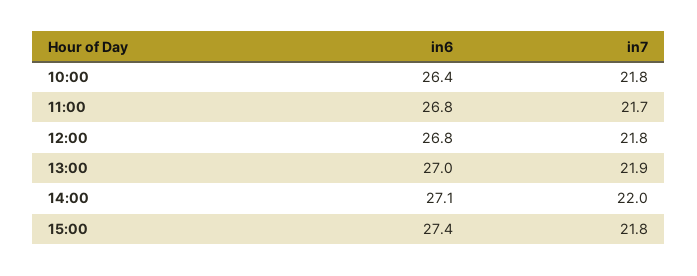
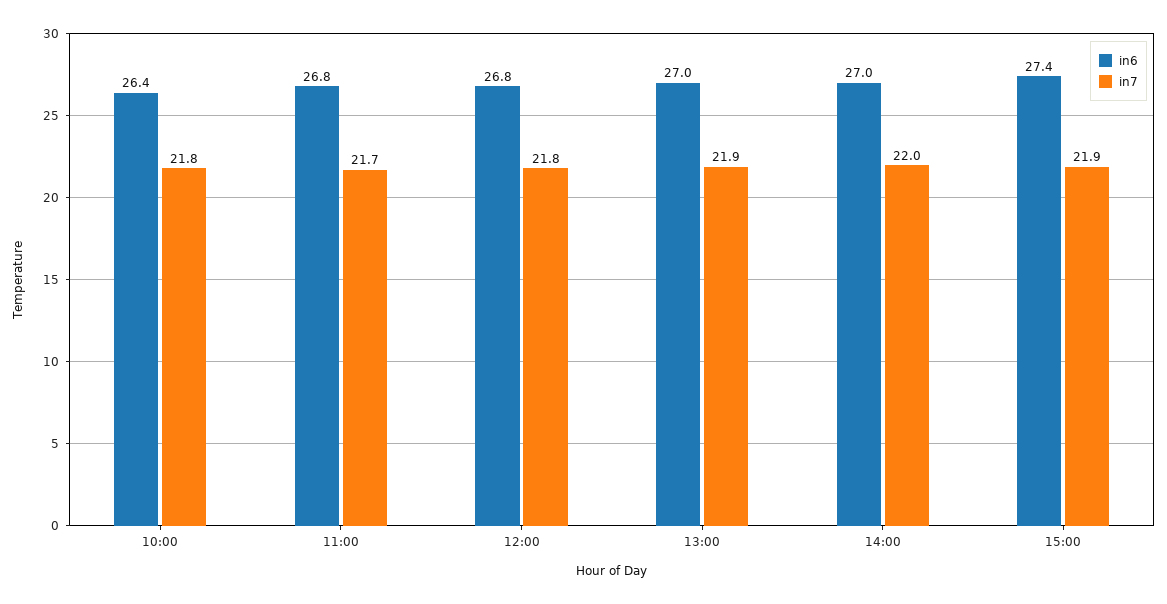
  {
    "in6": {
      "10:00": 26.4,
      "11:00": 26.8,
      "12:00": 26.8,
      "13:00": 27,
-     "14:00": 27.1,
+     "14:00": 27,
      "15:00": 27.4
    },
    "in7": {
      "10:00": 21.8,
      "11:00": 21.7,
      "12:00": 21.8,
      "13:00": 21.9,
      "14:00": 22,
-     "15:00": 21.8
+     "15:00": 21.9
    }
  }

